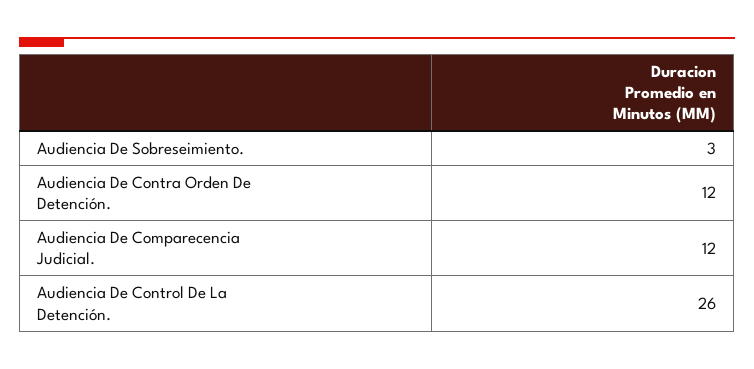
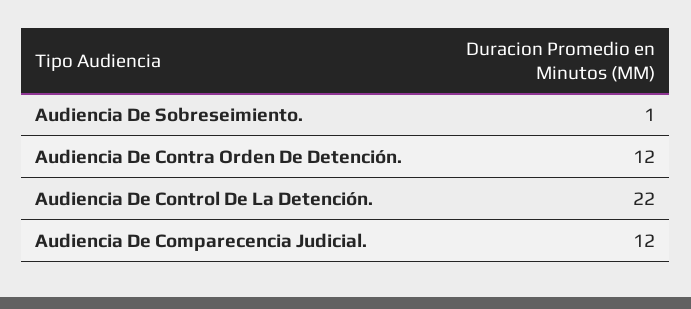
  {
-   "Audiencia De Sobreseimiento.": 3,
+   "Audiencia De Sobreseimiento.": 1,
    "Audiencia De Contra Orden De Detención.": 12,
    "Audiencia De Comparecencia Judicial.": 12,
-   "Audiencia De Control De La Detención.": 26
+   "Audiencia De Control De La Detención.": 22
  }

